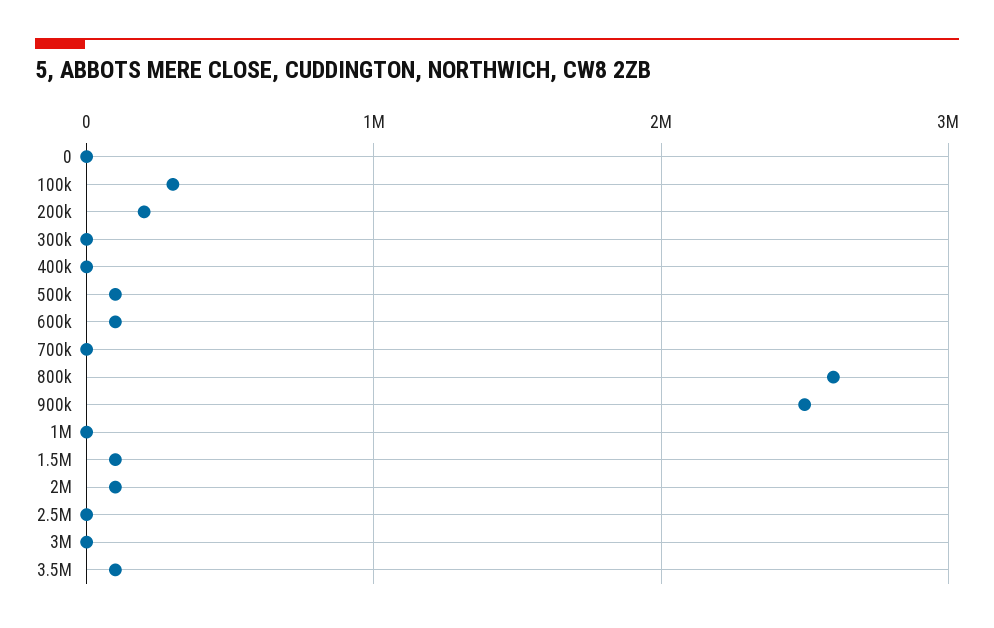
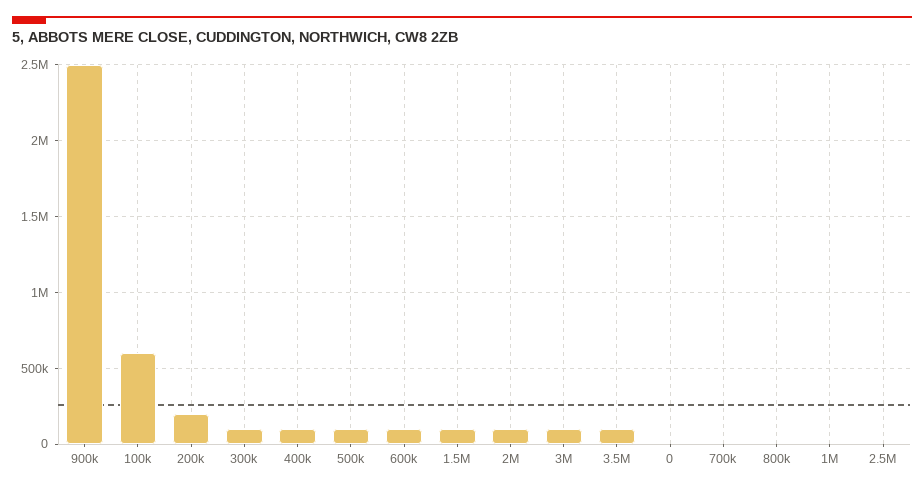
  {
    "0": 0,
-   "100k": 300000,
+   "100k": 600000,
    "200k": 200000,
-   "300k": 0,
+   "300k": 100000,
-   "400k": 0,
+   "400k": 100000,
    "500k": 100000,
    "600k": 100000,
    "700k": 0,
-   "800k": 2600000,
+   "800k": 0,
    "900k": 2500000,
    "1M": 0,
    "1.5M": 100000,
    "2M": 100000,
    "2.5M": 0,
-   "3M": 0,
+   "3M": 100000,
    "3.5M": 100000
  }

